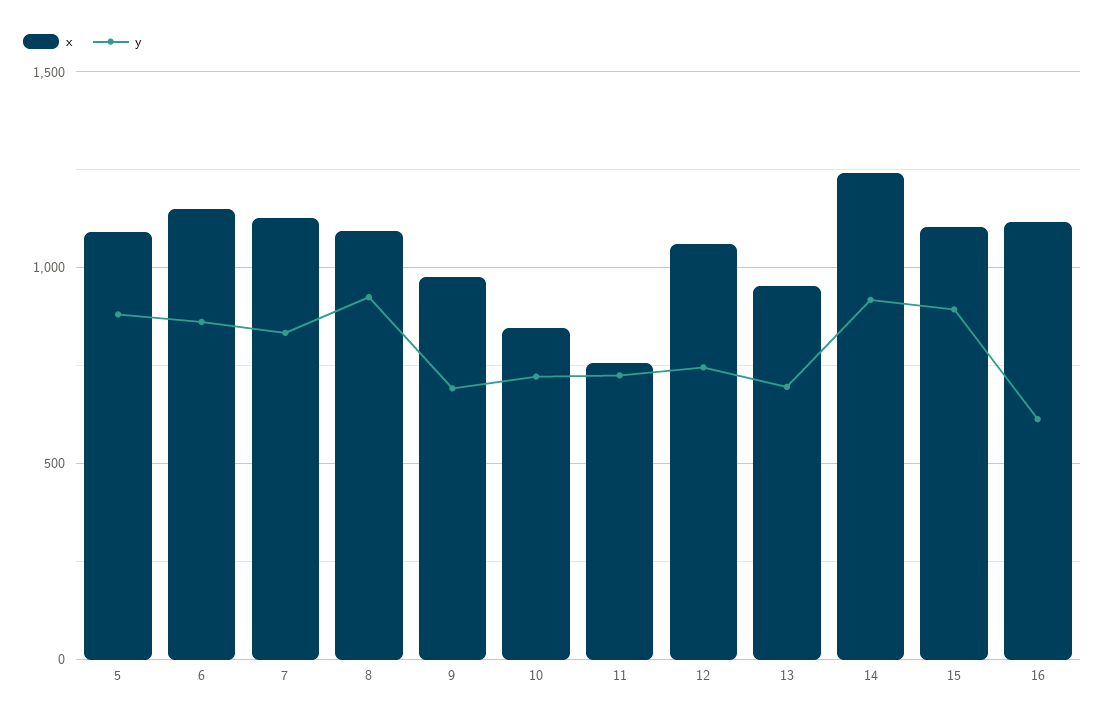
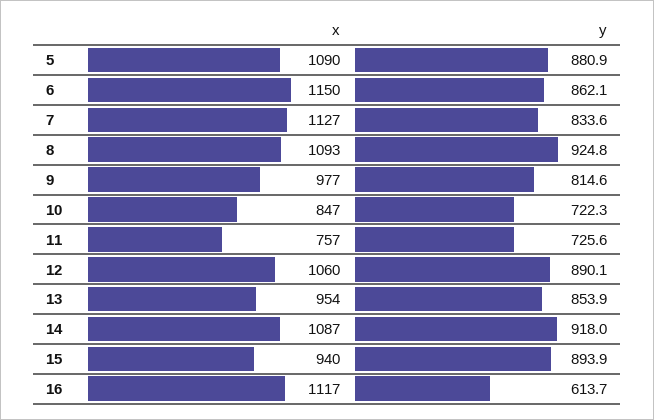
  {
    "x": {
      "5": 1090,
      "6": 1150,
      "7": 1127,
      "8": 1093,
      "9": 977,
      "10": 847,
      "11": 757,
      "12": 1060,
      "13": 954,
-     "14": 1250,
+     "14": 1087,
-     "15": 1100,
+     "15": 940,
      "16": 1117
    },
    "y": {
      "5": 880.9,
      "6": 862.1,
      "7": 833.6,
      "8": 924.8,
-     "9": 700,
+     "9": 814.6,
      "10": 722.3,
      "11": 725.6,
-     "12": 750,
+     "12": 890.1,
-     "13": 700,
+     "13": 853.9,
      "14": 918,
      "15": 893.9,
      "16": 613.7
    }
  }

